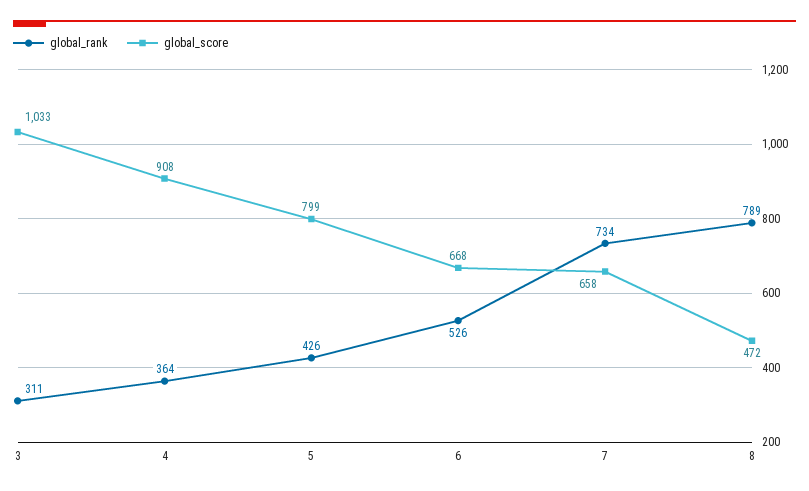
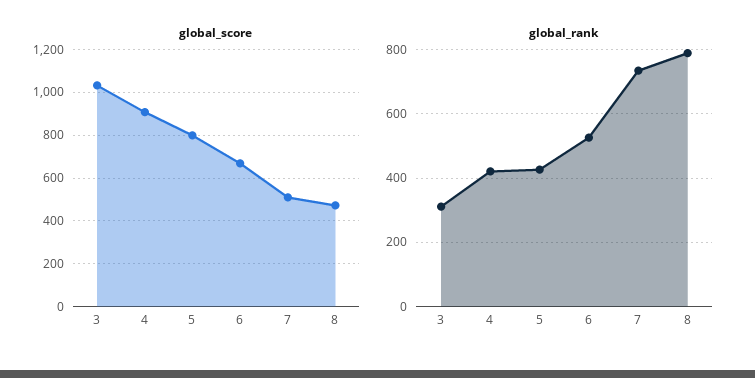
  {
    "global_rank": {
      "3": 311,
-     "4": 364,
+     "4": 420,
      "5": 426,
      "6": 526,
      "7": 734,
      "8": 789
    },
    "global_score": {
      "3": 1033,
      "4": 908,
      "5": 799,
      "6": 668,
-     "7": 658,
+     "7": 500,
      "8": 472
    }
  }

